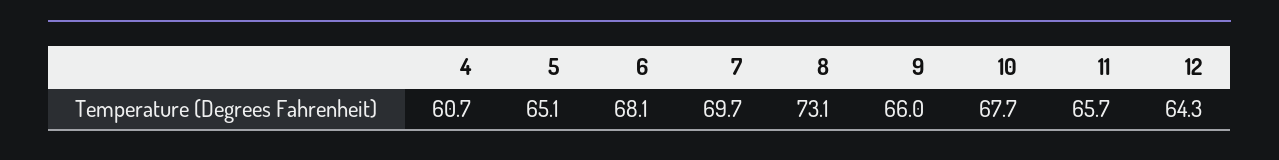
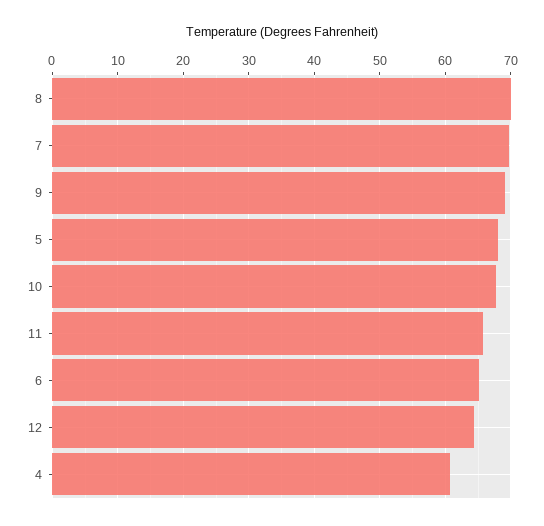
  {
    "4": 60.7,
-   "5": 65.1,
+   "5": 68,
-   "6": 68.1,
+   "6": 65,
    "7": 69.7,
-   "8": 73.1,
+   "8": 70,
-   "9": 66,
+   "9": 69,
    "10": 67.7,
    "11": 65.7,
    "12": 64.3
  }

